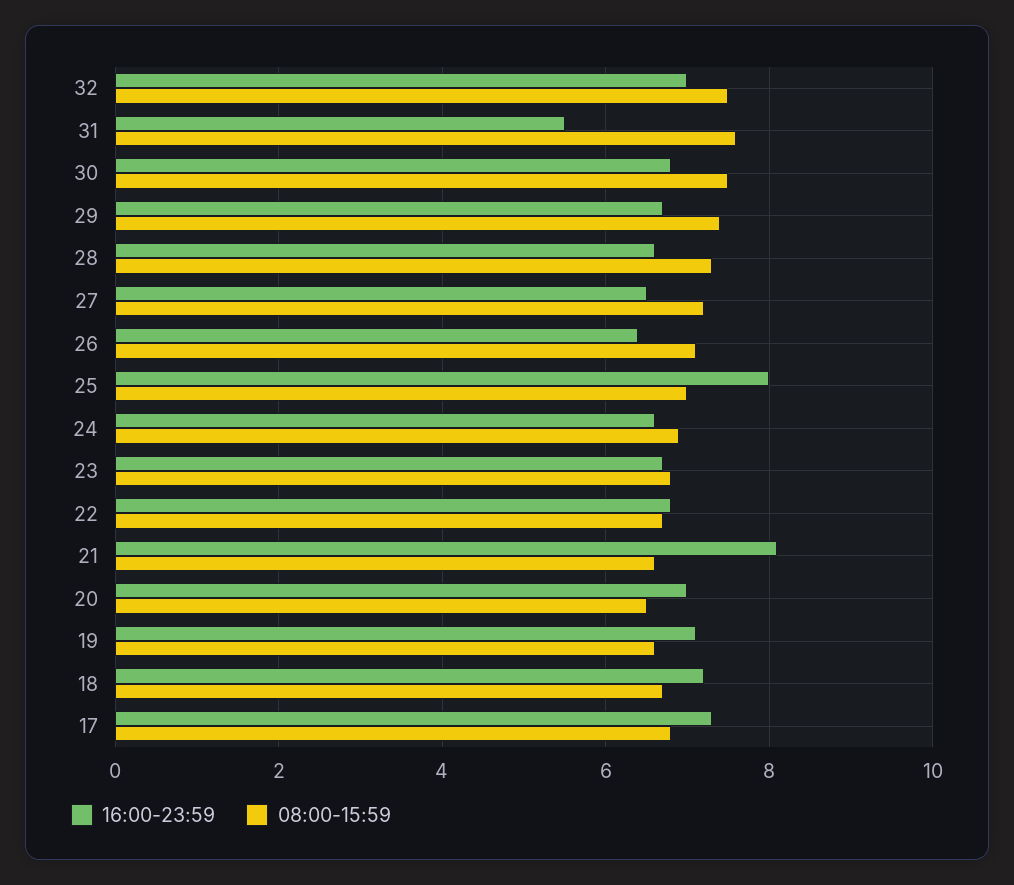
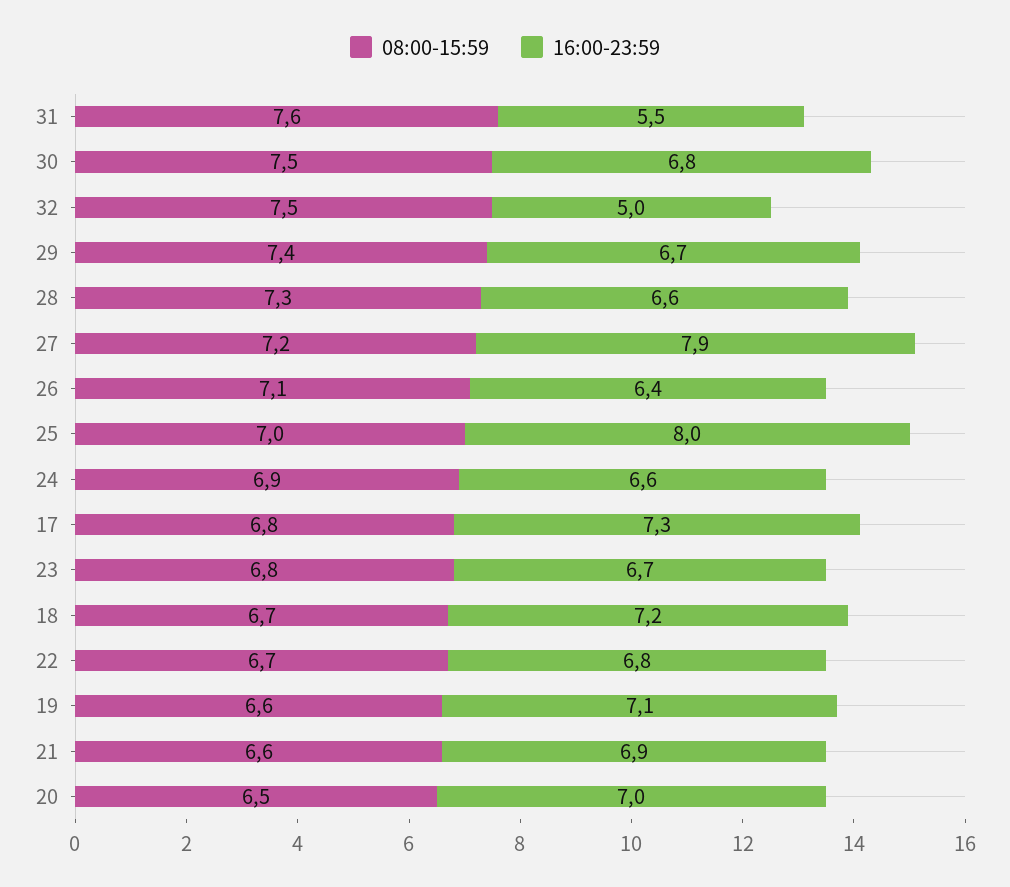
  {
    "16:00-23:59": {
-     "32": 7,
+     "32": 5,
      "31": 5.5,
      "30": 6.8,
      "29": 6.7,
      "28": 6.6,
-     "27": 6.5,
+     "27": 7.9,
      "26": 6.4,
      "25": 8,
      "24": 6.6,
      "23": 6.7,
      "22": 6.8,
-     "21": 8,
+     "21": 6.9,
      "20": 7,
      "19": 7.1,
      "18": 7.2,
      "17": 7.3
    },
    "08:00-15:59": {
      "32": 7.5,
      "31": 7.6,
      "30": 7.5,
      "29": 7.4,
      "28": 7.3,
      "27": 7.2,
      "26": 7.1,
      "25": 7,
      "24": 6.9,
      "23": 6.8,
      "22": 6.7,
      "21": 6.6,
      "20": 6.5,
      "19": 6.6,
      "18": 6.7,
      "17": 6.8
    }
  }

